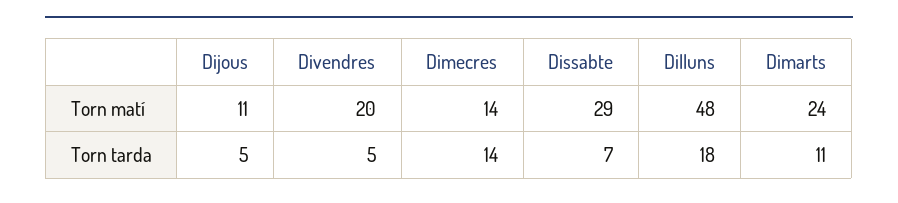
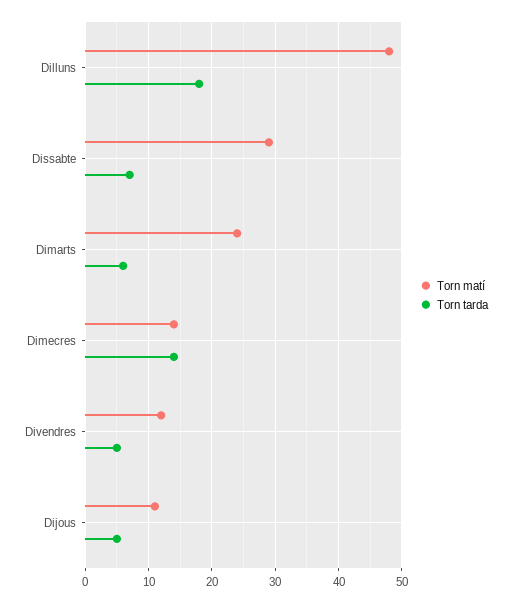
  {
    "Torn matí": {
      "Dijous": 11,
-     "Divendres": 20,
+     "Divendres": 12,
      "Dimecres": 14,
      "Dissabte": 29,
      "Dilluns": 48,
      "Dimarts": 24
    },
    "Torn tarda": {
      "Dijous": 5,
      "Divendres": 5,
      "Dimecres": 14,
      "Dissabte": 7,
      "Dilluns": 18,
-     "Dimarts": 11
+     "Dimarts": 6
    }
  }

